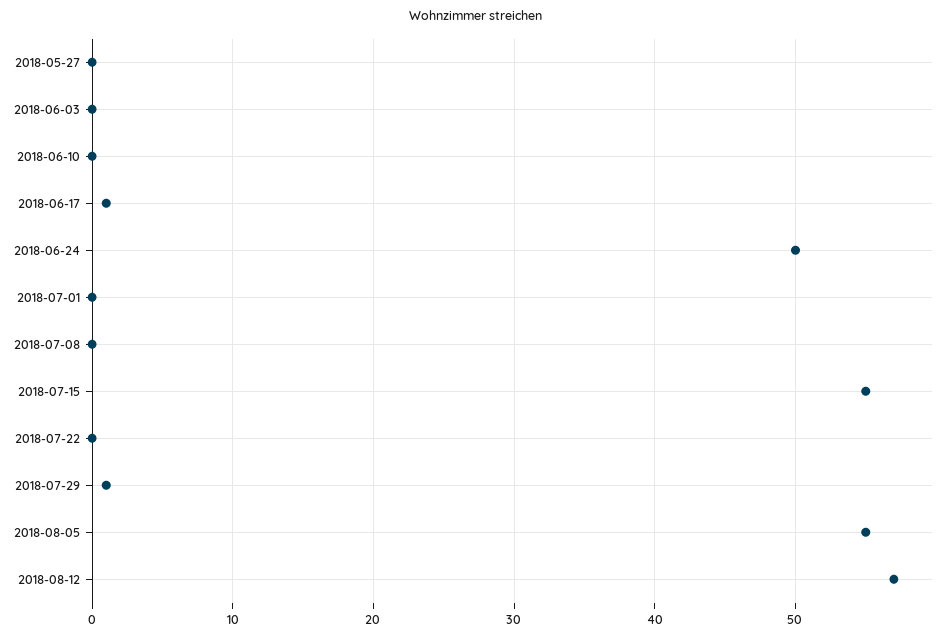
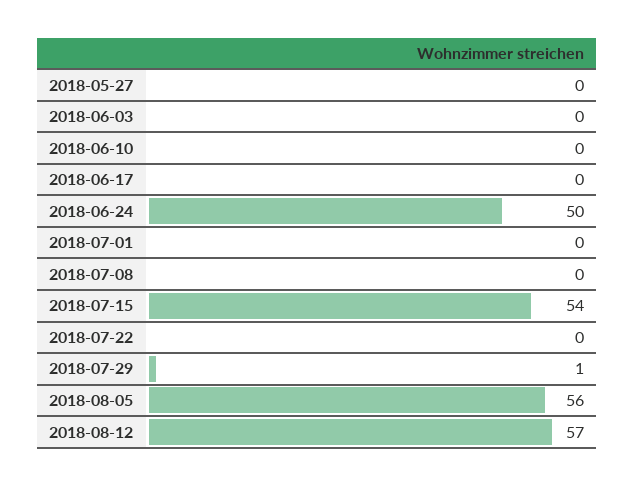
  {
    "2018-05-27": 0,
    "2018-06-03": 0,
    "2018-06-10": 0,
-   "2018-06-17": 1,
+   "2018-06-17": 0,
    "2018-06-24": 50,
    "2018-07-01": 0,
    "2018-07-08": 0,
-   "2018-07-15": 55,
+   "2018-07-15": 54,
    "2018-07-22": 0,
    "2018-07-29": 1,
-   "2018-08-05": 55,
+   "2018-08-05": 56,
    "2018-08-12": 57
  }

